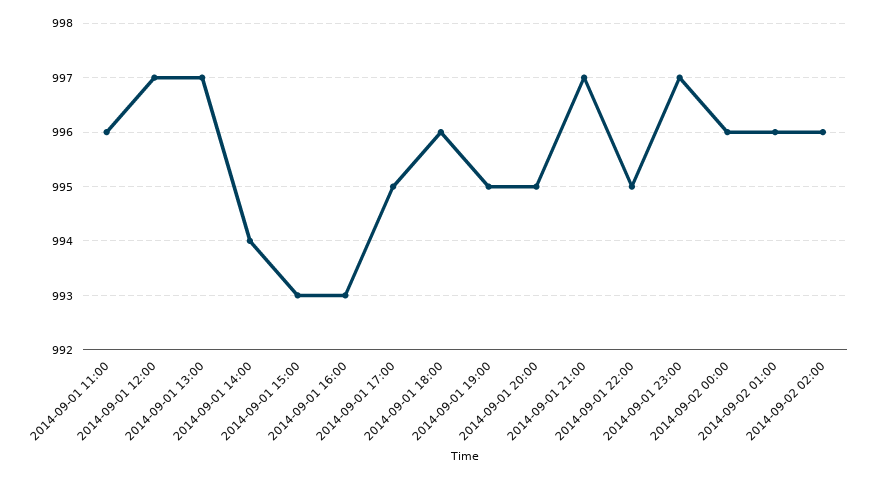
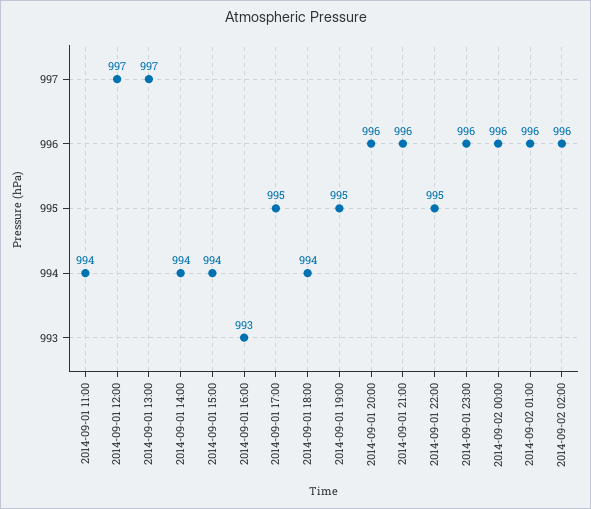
  {
-   "2014-09-01 11:00": 996,
+   "2014-09-01 11:00": 994,
    "2014-09-01 12:00": 997,
    "2014-09-01 13:00": 997,
    "2014-09-01 14:00": 994,
-   "2014-09-01 15:00": 993,
+   "2014-09-01 15:00": 994,
    "2014-09-01 16:00": 993,
    "2014-09-01 17:00": 995,
-   "2014-09-01 18:00": 996,
+   "2014-09-01 18:00": 994,
    "2014-09-01 19:00": 995,
-   "2014-09-01 20:00": 995,
+   "2014-09-01 20:00": 996,
-   "2014-09-01 21:00": 997,
+   "2014-09-01 21:00": 996,
    "2014-09-01 22:00": 995,
-   "2014-09-01 23:00": 997,
+   "2014-09-01 23:00": 996,
    "2014-09-02 00:00": 996,
    "2014-09-02 01:00": 996,
    "2014-09-02 02:00": 996
  }

